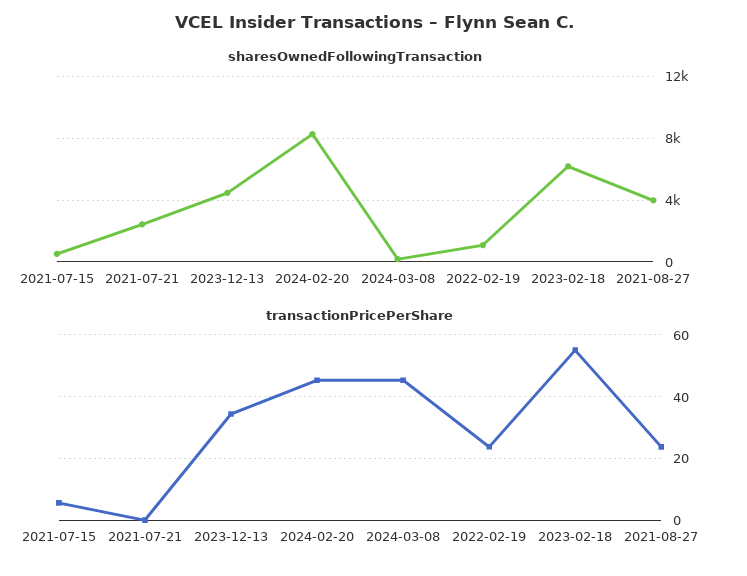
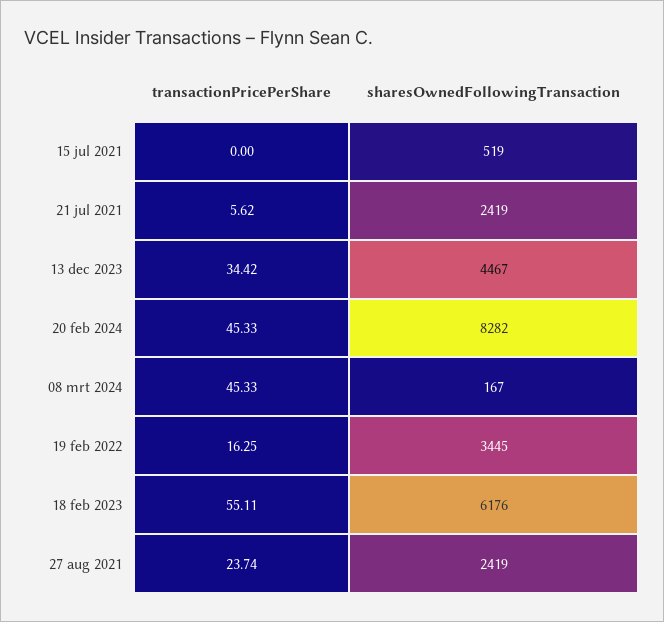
  {
    "sharesOwnedFollowingTransaction": {
      "2021-07-15": 519,
      "2021-07-21": 2419,
      "2023-12-13": 4467,
      "2024-02-20": 8282,
      "2024-03-08": 167,
-     "2022-02-19": 1000,
+     "2022-02-19": 3445,
      "2023-02-18": 6176,
-     "2021-08-27": 4000
+     "2021-08-27": 2419
    },
    "transactionPricePerShare": {
-     "2021-07-15": 6,
+     "2021-07-15": 0,
-     "2021-07-21": 0,
+     "2021-07-21": 5.62,
      "2023-12-13": 34.42,
      "2024-02-20": 45.33,
      "2024-03-08": 45.33,
-     "2022-02-19": 24,
+     "2022-02-19": 16.25,
      "2023-02-18": 55.11,
      "2021-08-27": 23.74
    }
  }

